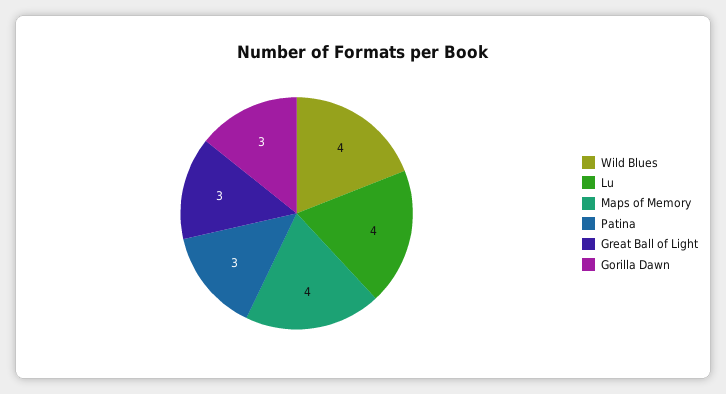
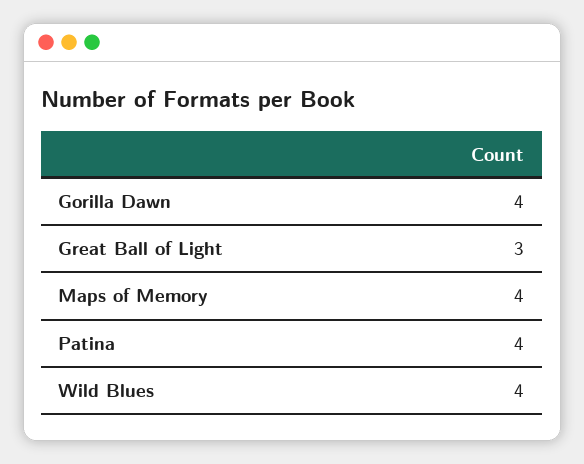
  {
    "Wild Blues": 4,
-   "Lu": 4,
    "Maps of Memory": 4,
-   "Patina": 3,
+   "Patina": 4,
    "Great Ball of Light": 3,
-   "Gorilla Dawn": 3
+   "Gorilla Dawn": 4
  }

